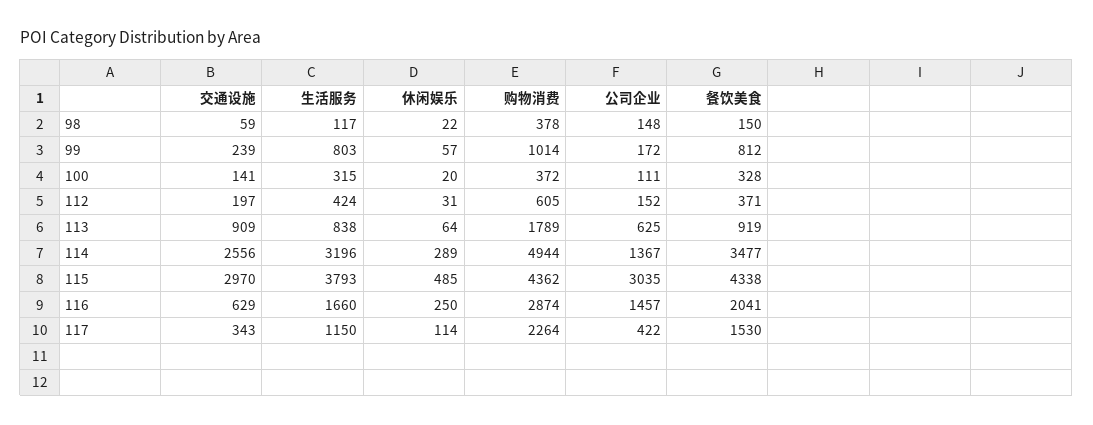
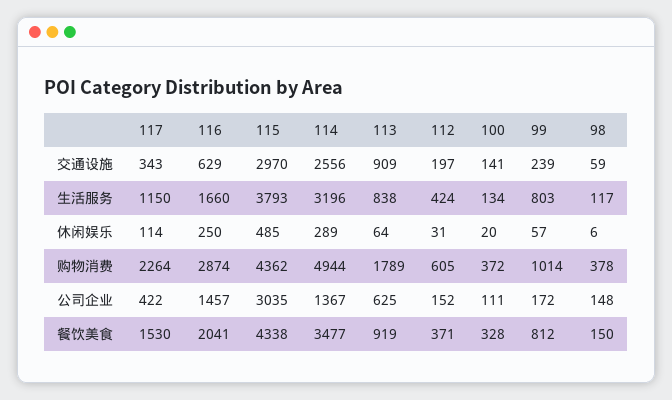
  {
    "交通设施": {
      "98": 59,
      "99": 239,
      "100": 141,
      "112": 197,
      "113": 909,
      "114": 2556,
      "115": 2970,
      "116": 629,
      "117": 343
    },
    "生活服务": {
      "98": 117,
      "99": 803,
-     "100": 315,
+     "100": 134,
      "112": 424,
      "113": 838,
      "114": 3196,
      "115": 3793,
      "116": 1660,
      "117": 1150
    },
    "休闲娱乐": {
-     "98": 22,
+     "98": 6,
      "99": 57,
      "100": 20,
      "112": 31,
      "113": 64,
      "114": 289,
      "115": 485,
      "116": 250,
      "117": 114
    },
    "购物消费": {
      "98": 378,
      "99": 1014,
      "100": 372,
      "112": 605,
      "113": 1789,
      "114": 4944,
      "115": 4362,
      "116": 2874,
      "117": 2264
    },
    "公司企业": {
      "98": 148,
      "99": 172,
      "100": 111,
      "112": 152,
      "113": 625,
      "114": 1367,
      "115": 3035,
      "116": 1457,
      "117": 422
    },
    "餐饮美食": {
      "98": 150,
      "99": 812,
      "100": 328,
      "112": 371,
      "113": 919,
      "114": 3477,
      "115": 4338,
      "116": 2041,
      "117": 1530
    }
  }

